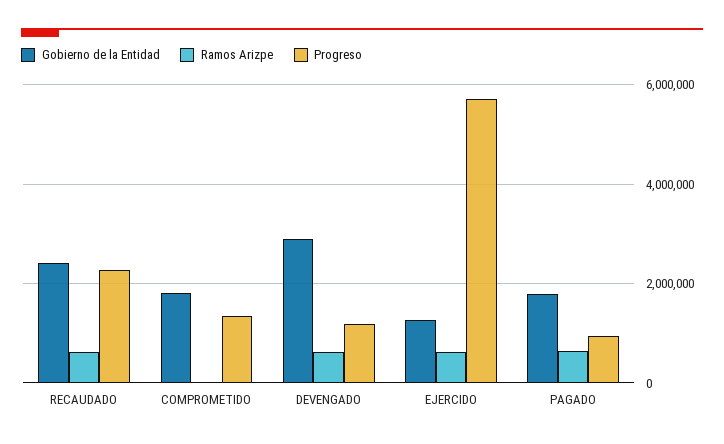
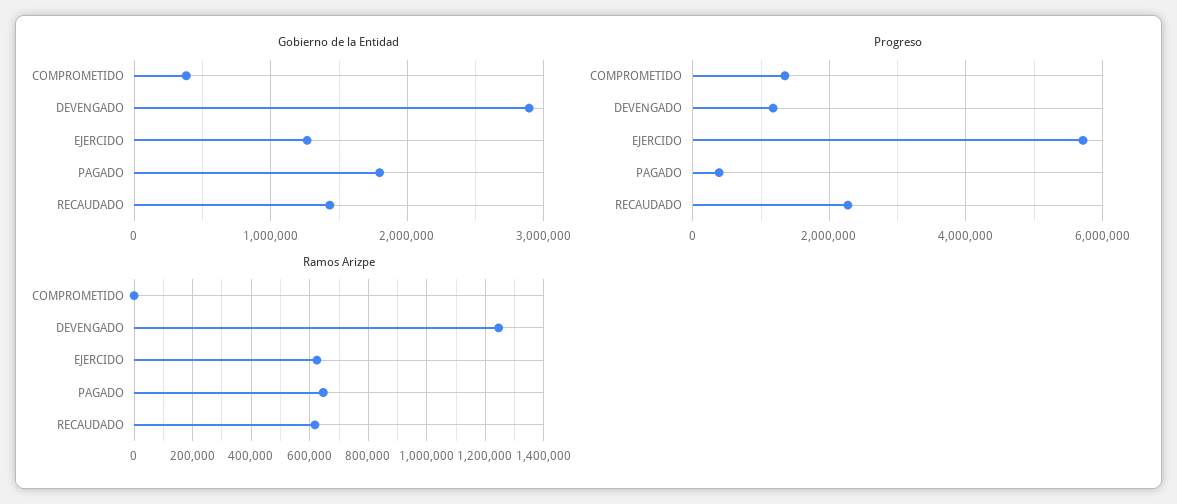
  {
    "Gobierno de la Entidad": {
-     "RECAUDADO": 2400000,
+     "RECAUDADO": 1400000,
-     "COMPROMETIDO": 1800000,
+     "COMPROMETIDO": 400000,
      "DEVENGADO": 2900000,
      "EJERCIDO": 1300000,
      "PAGADO": 1800000
    },
    "Ramos Arizpe": {
      "RECAUDADO": 625000,
      "COMPROMETIDO": 0,
-     "DEVENGADO": 600000,
+     "DEVENGADO": 1250000,
      "EJERCIDO": 625000,
      "PAGADO": 650000
    },
    "Progreso": {
      "RECAUDADO": 2200000,
      "COMPROMETIDO": 1400000,
      "DEVENGADO": 1200000,
      "EJERCIDO": 5800000,
-     "PAGADO": 1000000
+     "PAGADO": 400000
    }
  }

